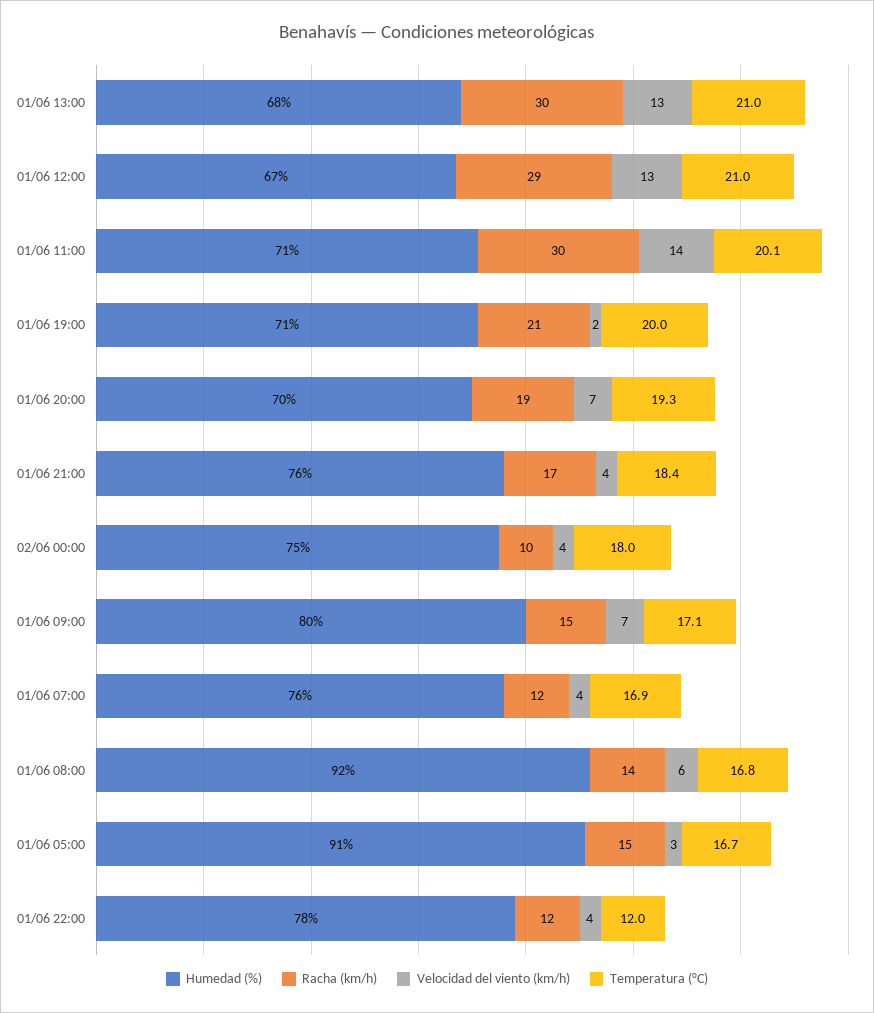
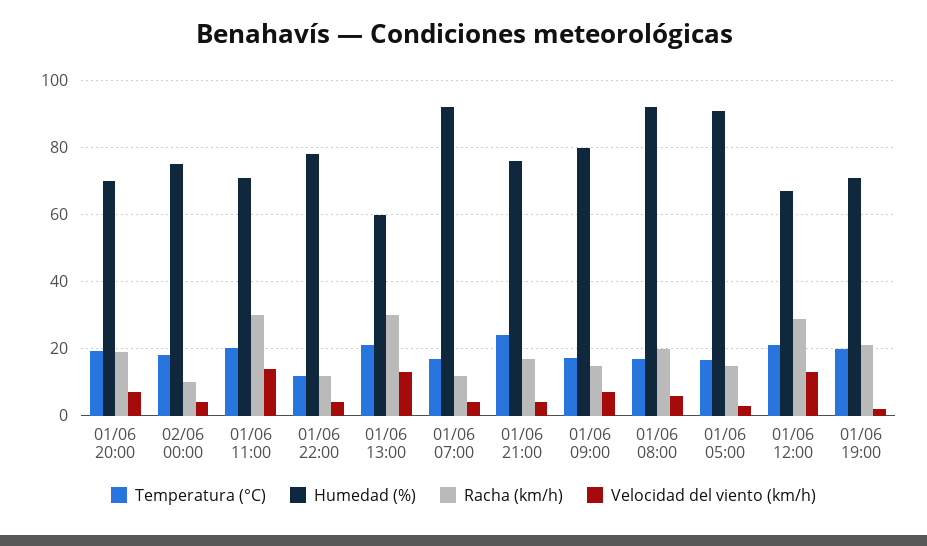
  {
    "Humedad (%)": {
-     "01/06 13:00": 68,
+     "01/06 13:00": 60,
      "01/06 12:00": 67,
      "01/06 11:00": 71,
      "01/06 19:00": 71,
      "01/06 20:00": 70,
      "01/06 21:00": 76,
      "02/06 00:00": 75,
      "01/06 09:00": 80,
-     "01/06 07:00": 76,
+     "01/06 07:00": 92,
      "01/06 08:00": 92,
      "01/06 05:00": 91,
      "01/06 22:00": 78
    },
    "Racha (km/h)": {
      "01/06 13:00": 30,
      "01/06 12:00": 29,
      "01/06 11:00": 30,
      "01/06 19:00": 21,
      "01/06 20:00": 19,
      "01/06 21:00": 17,
      "02/06 00:00": 10,
      "01/06 09:00": 15,
      "01/06 07:00": 12,
-     "01/06 08:00": 14,
+     "01/06 08:00": 20,
      "01/06 05:00": 15,
      "01/06 22:00": 12
    },
    "Velocidad del viento (km/h)": {
      "01/06 13:00": 13,
      "01/06 12:00": 13,
      "01/06 11:00": 14,
      "01/06 19:00": 2,
      "01/06 20:00": 7,
      "01/06 21:00": 4,
      "02/06 00:00": 4,
      "01/06 09:00": 7,
      "01/06 07:00": 4,
      "01/06 08:00": 6,
      "01/06 05:00": 3,
      "01/06 22:00": 4
    },
    "Temperatura (°C)": {
      "01/06 13:00": 21,
      "01/06 12:00": 21,
      "01/06 11:00": 20.1,
      "01/06 19:00": 20,
      "01/06 20:00": 19.3,
-     "01/06 21:00": 18.4,
+     "01/06 21:00": 24,
      "02/06 00:00": 18,
      "01/06 09:00": 17.1,
      "01/06 07:00": 16.9,
      "01/06 08:00": 16.8,
      "01/06 05:00": 16.7,
      "01/06 22:00": 12
    }
  }

